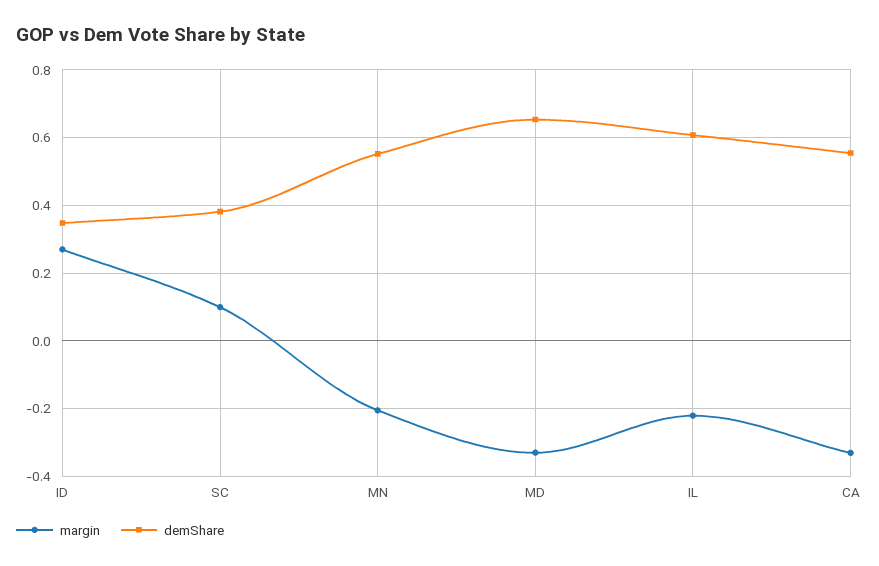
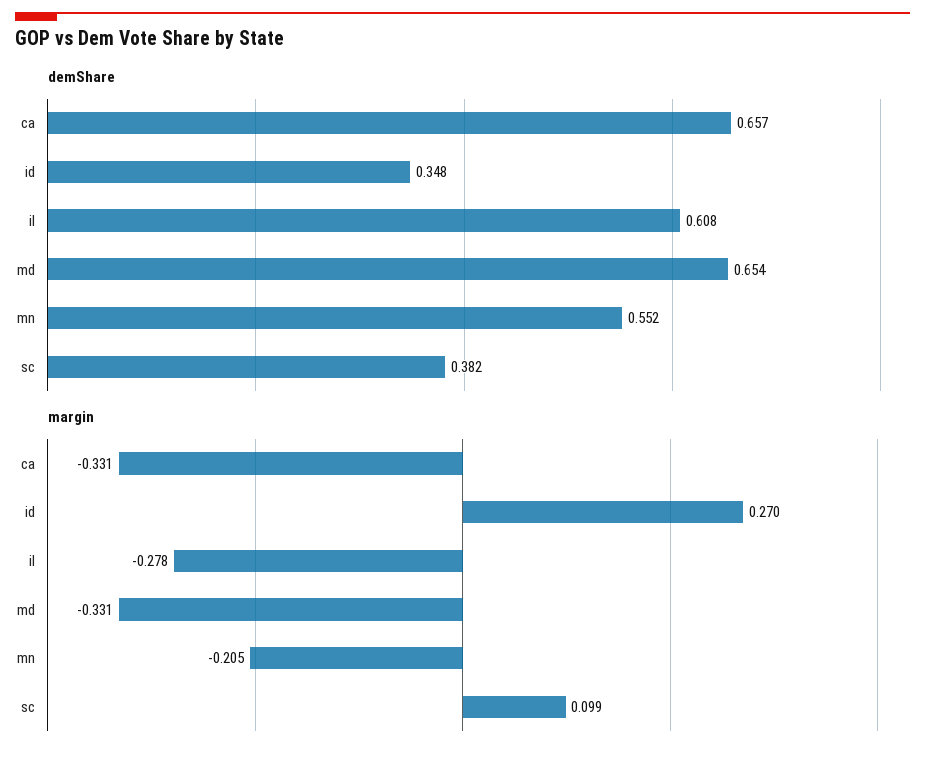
  {
    "margin": {
      "ID": 0.27,
      "SC": 0.099,
      "MN": -0.205,
      "MD": -0.331,
-     "IL": -0.22,
+     "IL": -0.278,
      "CA": -0.331
    },
    "demShare": {
      "ID": 0.348,
      "SC": 0.382,
      "MN": 0.552,
      "MD": 0.654,
      "IL": 0.608,
-     "CA": 0.56
+     "CA": 0.657
    }
  }

